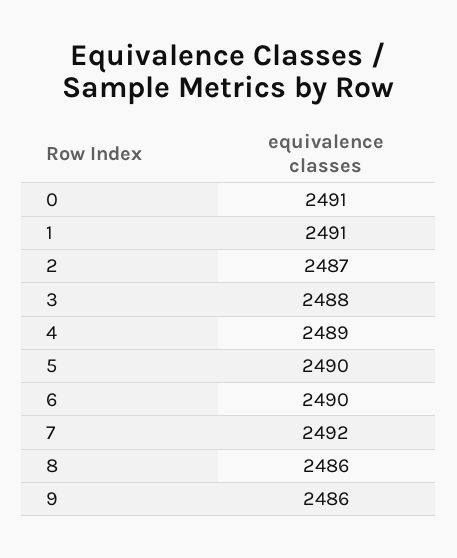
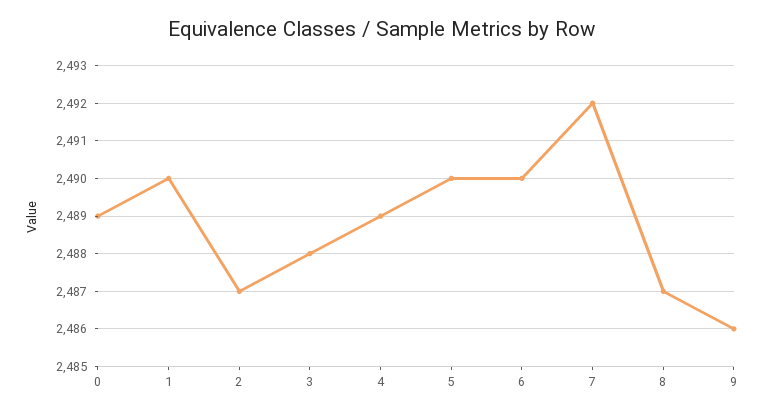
  {
-   "0": 2491,
+   "0": 2489,
-   "1": 2491,
+   "1": 2490,
    "2": 2487,
    "3": 2488,
    "4": 2489,
    "5": 2490,
    "6": 2490,
    "7": 2492,
-   "8": 2486,
+   "8": 2487,
    "9": 2486
  }

